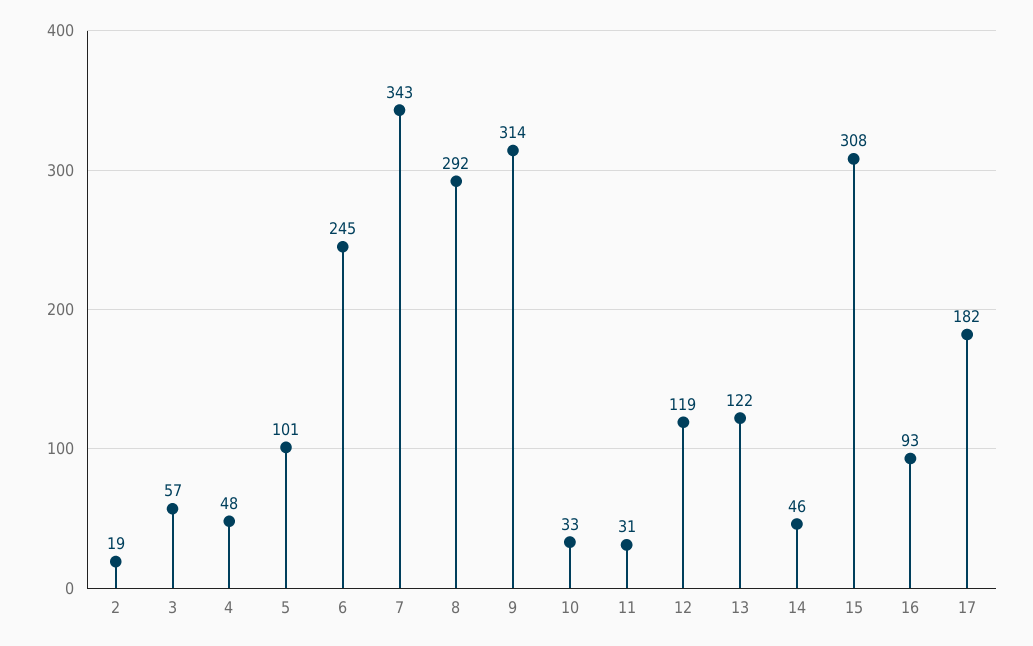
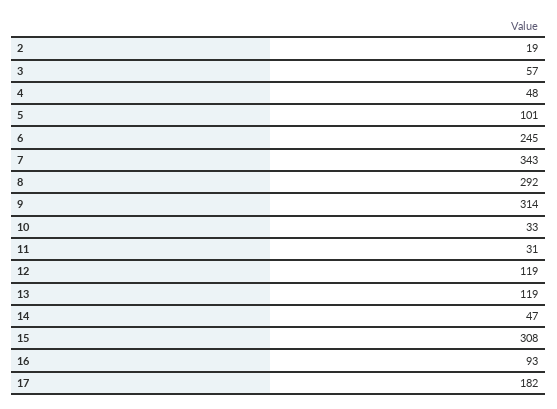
  {
    "2": 19,
    "3": 57,
    "4": 48,
    "5": 101,
    "6": 245,
    "7": 343,
    "8": 292,
    "9": 314,
    "10": 33,
    "11": 31,
    "12": 119,
-   "13": 122,
+   "13": 119,
-   "14": 46,
+   "14": 47,
    "15": 308,
    "16": 93,
    "17": 182
  }

